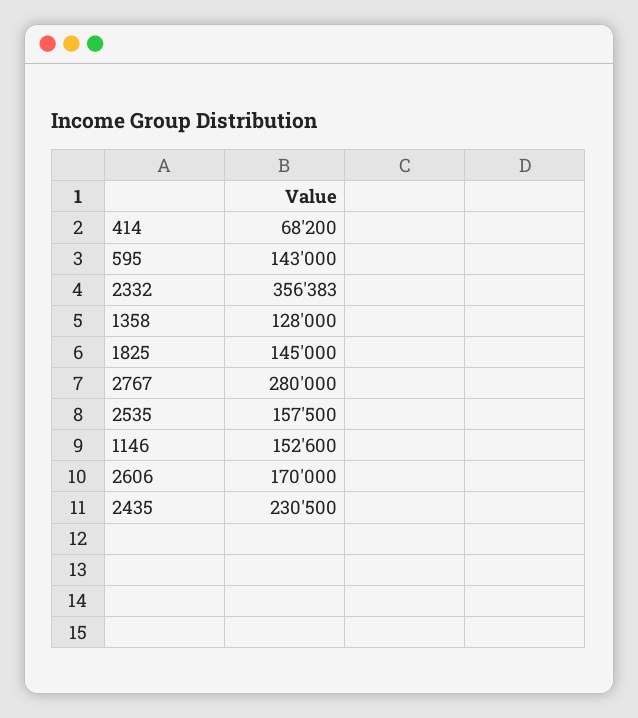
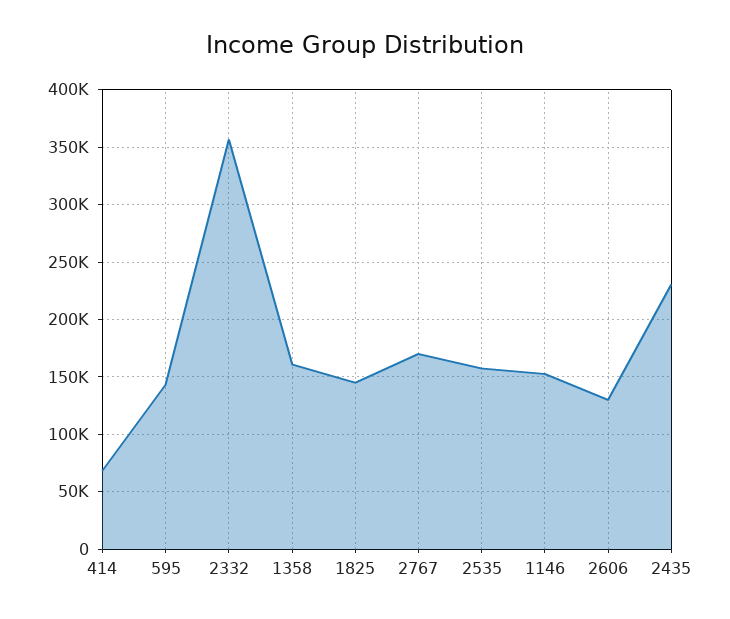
  {
    "414": 68200,
    "595": 143000,
    "2332": 356383,
-   "1358": 128000,
+   "1358": 160000,
    "1825": 145000,
-   "2767": 280000,
+   "2767": 170000,
    "2535": 157500,
    "1146": 152600,
-   "2606": 170000,
+   "2606": 130000,
    "2435": 230500
  }

